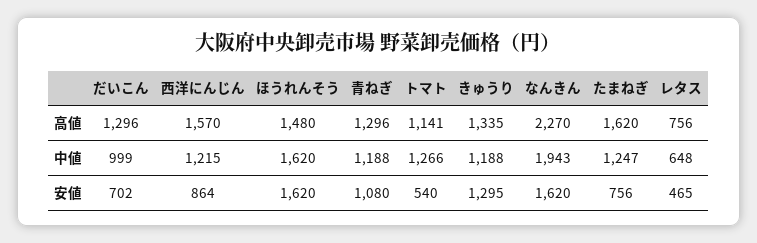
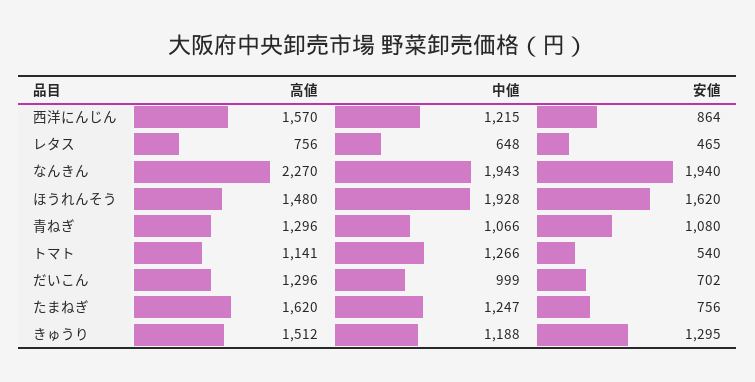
  {
    "だいこん": {
      "高値": 1296,
      "中値": 999,
      "安値": 702
    },
    "西洋にんじん": {
      "高値": 1570,
      "中値": 1215,
      "安値": 864
    },
    "ほうれんそう": {
      "高値": 1480,
-     "中値": 1620,
+     "中値": 1928,
      "安値": 1620
    },
    "青ねぎ": {
      "高値": 1296,
-     "中値": 1188,
+     "中値": 1066,
      "安値": 1080
    },
    "トマト": {
      "高値": 1141,
      "中値": 1266,
      "安値": 540
    },
    "きゅうり": {
-     "高値": 1335,
+     "高値": 1512,
      "中値": 1188,
      "安値": 1295
    },
    "なんきん": {
      "高値": 2270,
      "中値": 1943,
-     "安値": 1620
+     "安値": 1940
    },
    "たまねぎ": {
      "高値": 1620,
      "中値": 1247,
      "安値": 756
    },
    "レタス": {
      "高値": 756,
      "中値": 648,
      "安値": 465
    }
  }

